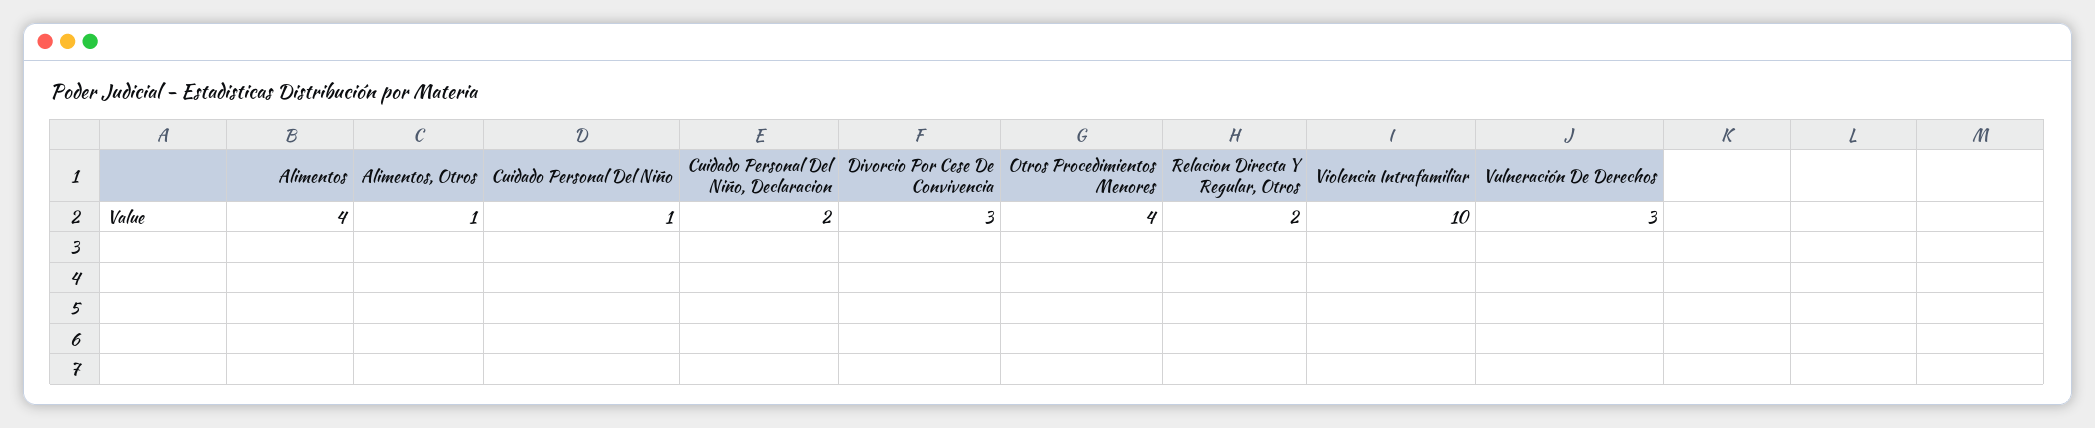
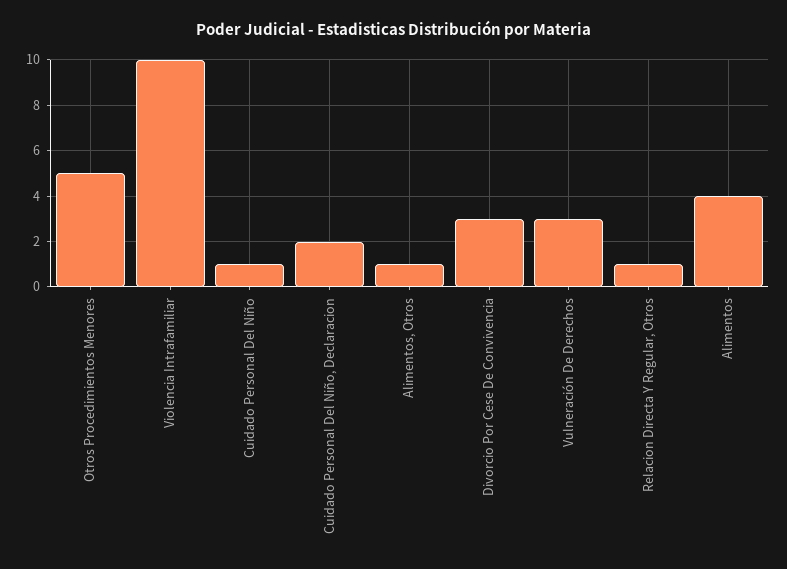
  {
    "Alimentos": 4,
    "Alimentos, Otros": 1,
    "Cuidado Personal Del Niño": 1,
    "Cuidado Personal Del Niño, Declaracion": 2,
    "Divorcio Por Cese De Convivencia": 3,
-   "Otros Procedimientos Menores": 4,
+   "Otros Procedimientos Menores": 5,
-   "Relacion Directa Y Regular, Otros": 2,
+   "Relacion Directa Y Regular, Otros": 1,
    "Violencia Intrafamiliar": 10,
    "Vulneración De Derechos": 3
  }

